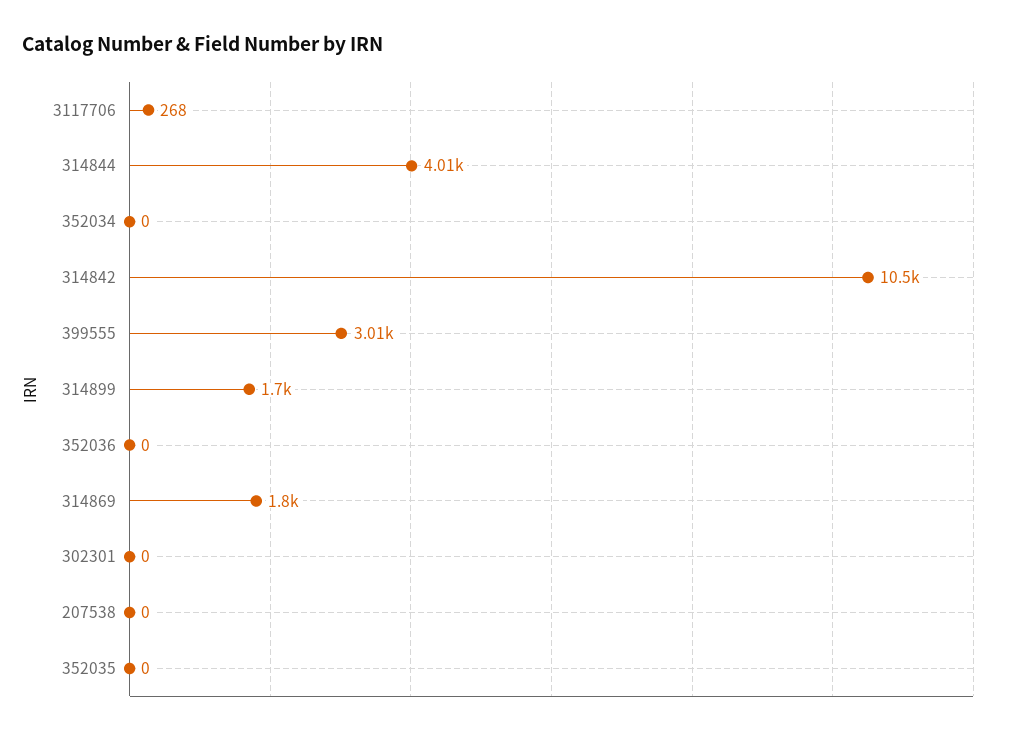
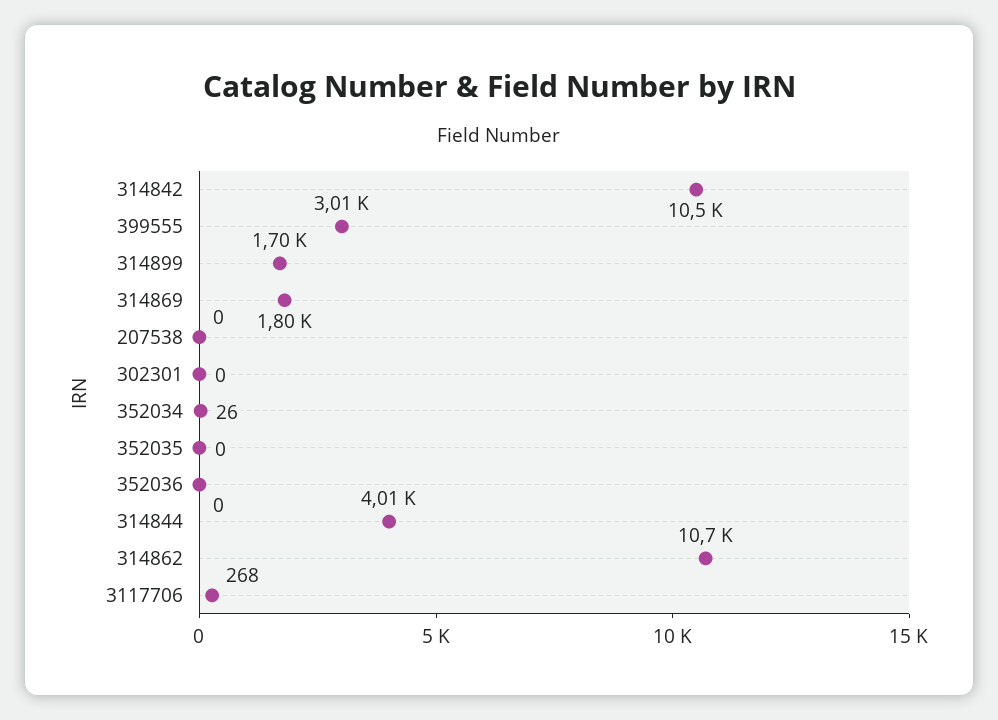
  {
    "3117706": 268,
    "314844": 4010,
-   "352034": 0,
+   "352034": 26,
    "314842": 10500,
    "399555": 3010,
    "314899": 1700,
    "352036": 0,
    "314869": 1800,
    "302301": 0,
    "207538": 0,
-   "352035": 0
+   "352035": 0,
+   "314862": 10700
  }

